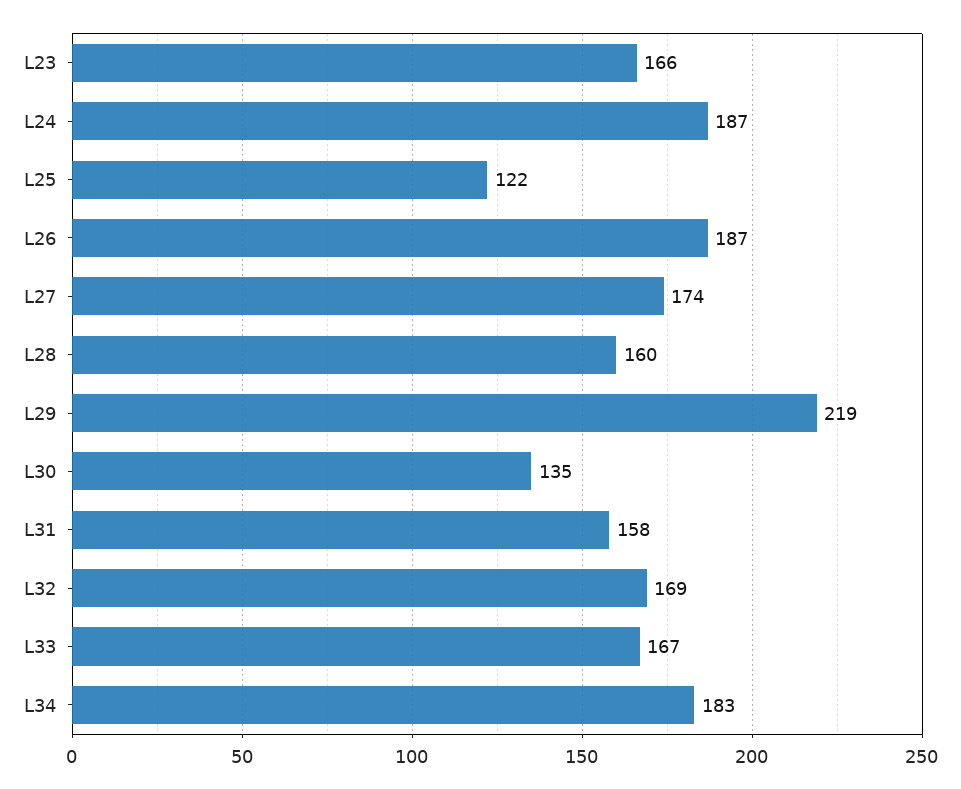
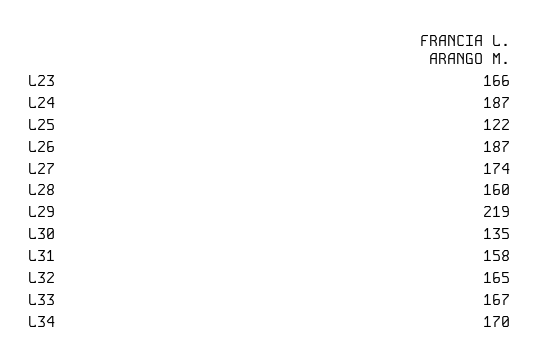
  {
    "L23": 166,
    "L24": 187,
    "L25": 122,
    "L26": 187,
    "L27": 174,
    "L28": 160,
    "L29": 219,
    "L30": 135,
    "L31": 158,
-   "L32": 169,
+   "L32": 165,
    "L33": 167,
-   "L34": 183
+   "L34": 170
  }

